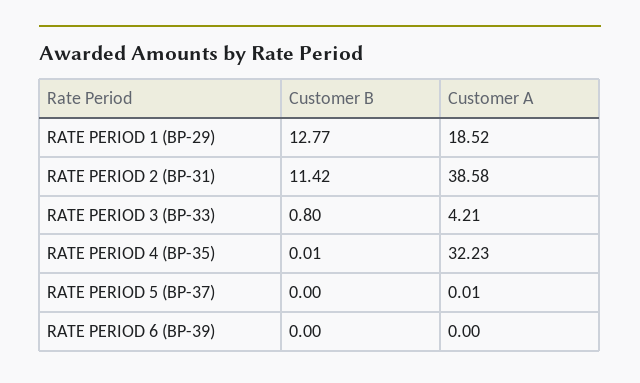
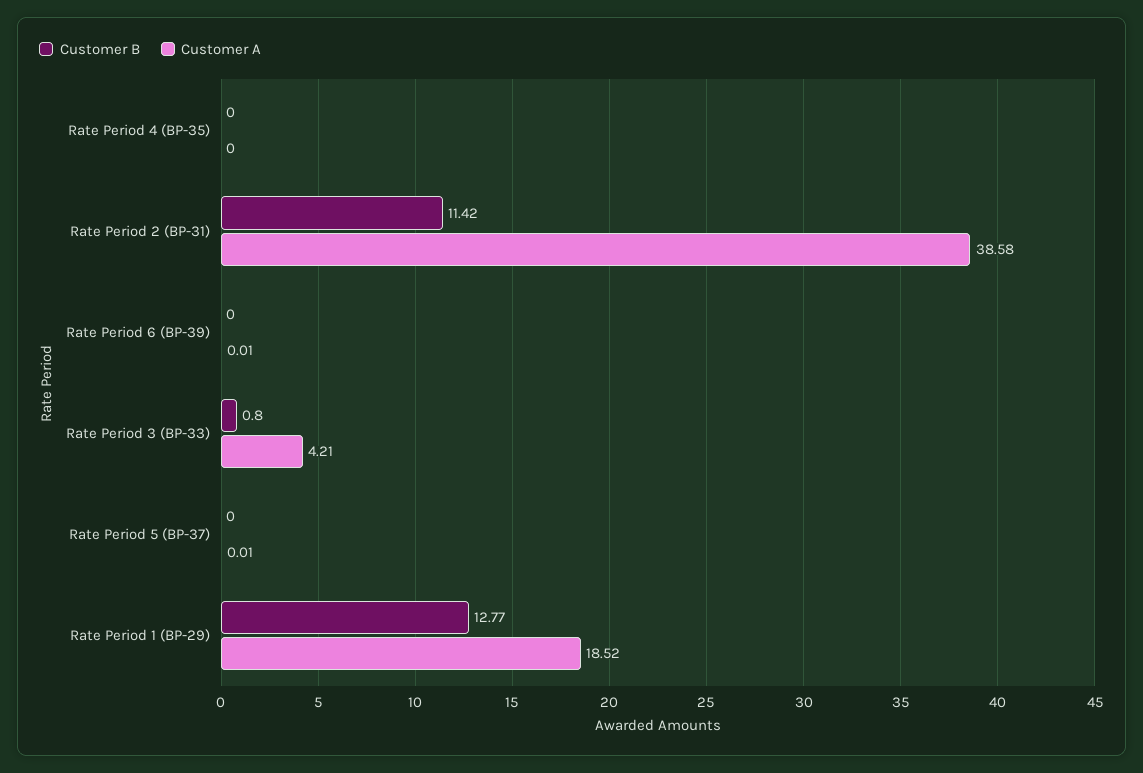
  {
    "Customer B": {
      "RATE PERIOD 1 (BP-29)": 12.77,
      "RATE PERIOD 2 (BP-31)": 11.42,
      "RATE PERIOD 3 (BP-33)": 0.8,
-     "RATE PERIOD 4 (BP-35)": 0.01,
+     "RATE PERIOD 4 (BP-35)": 0,
      "RATE PERIOD 5 (BP-37)": 0,
      "RATE PERIOD 6 (BP-39)": 0
    },
    "Customer A": {
      "RATE PERIOD 1 (BP-29)": 18.52,
      "RATE PERIOD 2 (BP-31)": 38.58,
      "RATE PERIOD 3 (BP-33)": 4.21,
-     "RATE PERIOD 4 (BP-35)": 32.23,
+     "RATE PERIOD 4 (BP-35)": 0,
      "RATE PERIOD 5 (BP-37)": 0.01,
-     "RATE PERIOD 6 (BP-39)": 0
+     "RATE PERIOD 6 (BP-39)": 0.01
    }
  }

